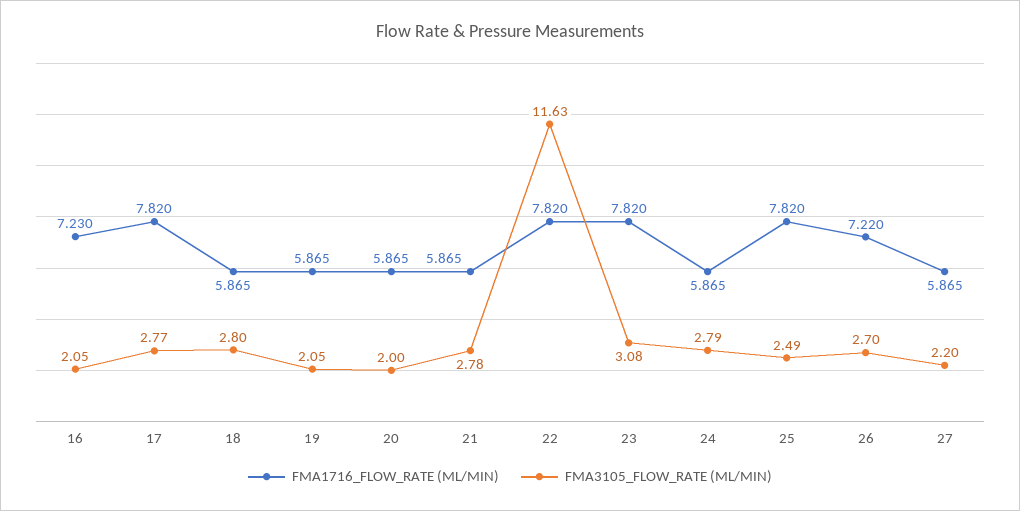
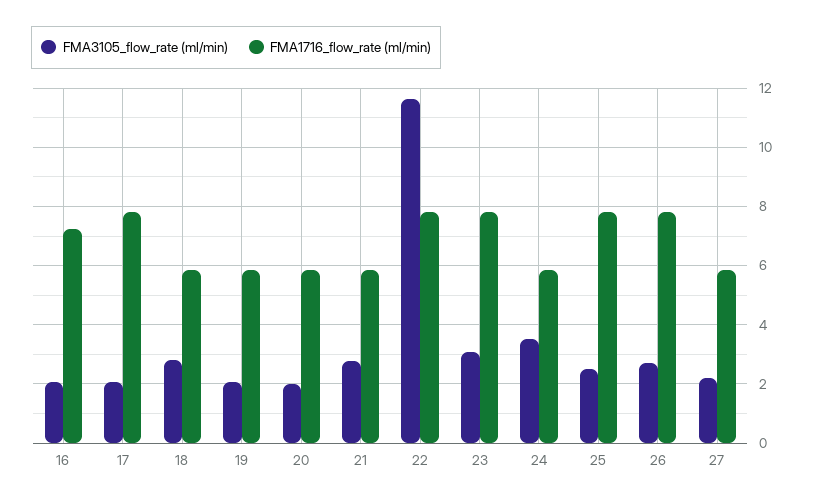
  {
    "FMA1716_FLOW_RATE (ML/MIN)": {
      "16": 7.23,
      "17": 7.82,
      "18": 5.865,
      "19": 5.865,
      "20": 5.865,
      "21": 5.865,
      "22": 7.82,
      "23": 7.82,
      "24": 5.865,
      "25": 7.82,
-     "26": 7.22,
+     "26": 7.75,
      "27": 5.865
    },
    "FMA3105_FLOW_RATE (ML/MIN)": {
      "16": 2.05,
-     "17": 2.77,
+     "17": 2,
      "18": 2.8,
      "19": 2.05,
      "20": 2,
      "21": 2.78,
      "22": 11.63,
      "23": 3.08,
-     "24": 2.79,
+     "24": 3.5,
      "25": 2.49,
      "26": 2.7,
      "27": 2.2
    }
  }

